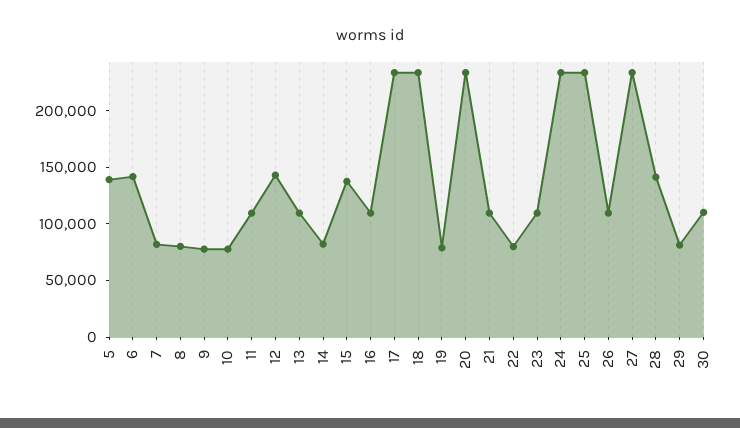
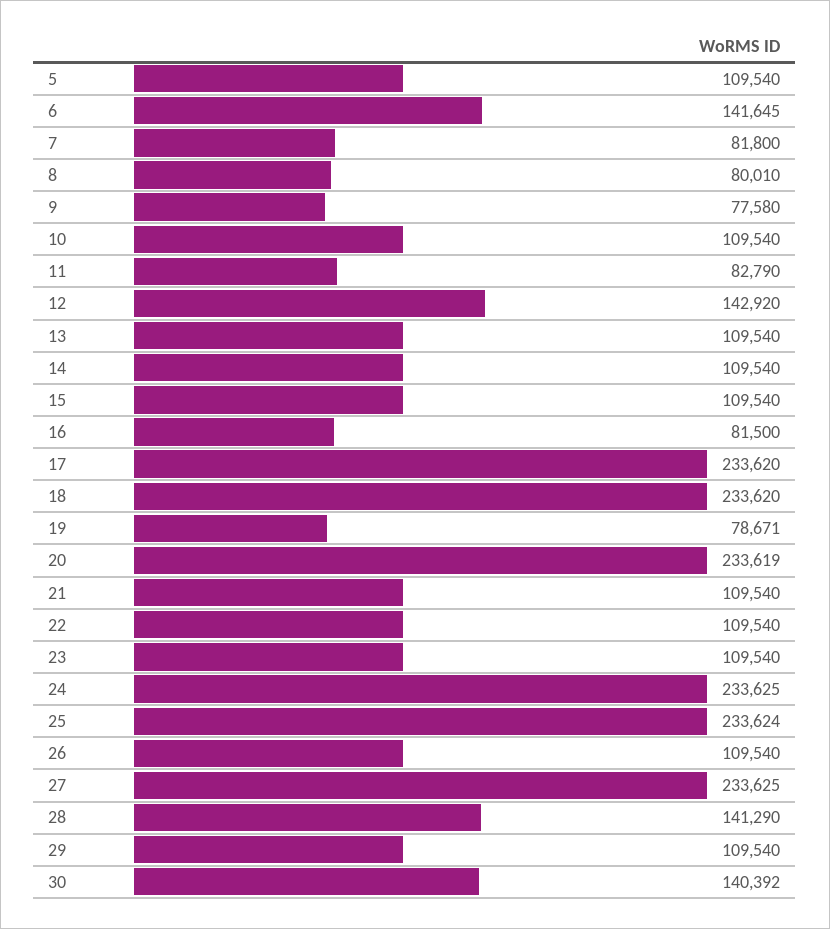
  {
-   "5": 140000,
+   "5": 109540,
    "6": 141645,
    "7": 81800,
    "8": 80010,
    "9": 77580,
-   "10": 80000,
+   "10": 109540,
-   "11": 110000,
+   "11": 82790,
    "12": 142920,
    "13": 109540,
-   "14": 80000,
+   "14": 109540,
-   "15": 140000,
+   "15": 109540,
-   "16": 110000,
+   "16": 81500,
    "17": 233620,
    "18": 233620,
    "19": 78671,
    "20": 233619,
    "21": 109540,
-   "22": 80000,
+   "22": 109540,
    "23": 109540,
    "24": 233625,
    "25": 233624,
    "26": 109540,
    "27": 233625,
    "28": 141290,
-   "29": 80000,
+   "29": 109540,
-   "30": 110000
+   "30": 140392
  }

